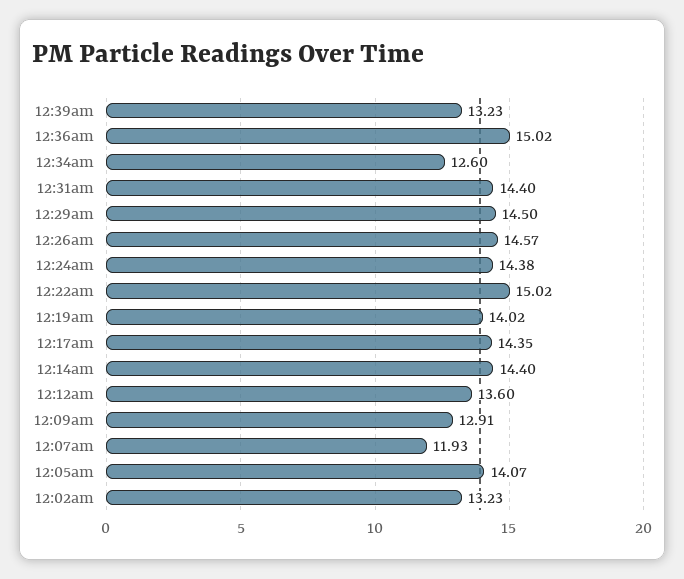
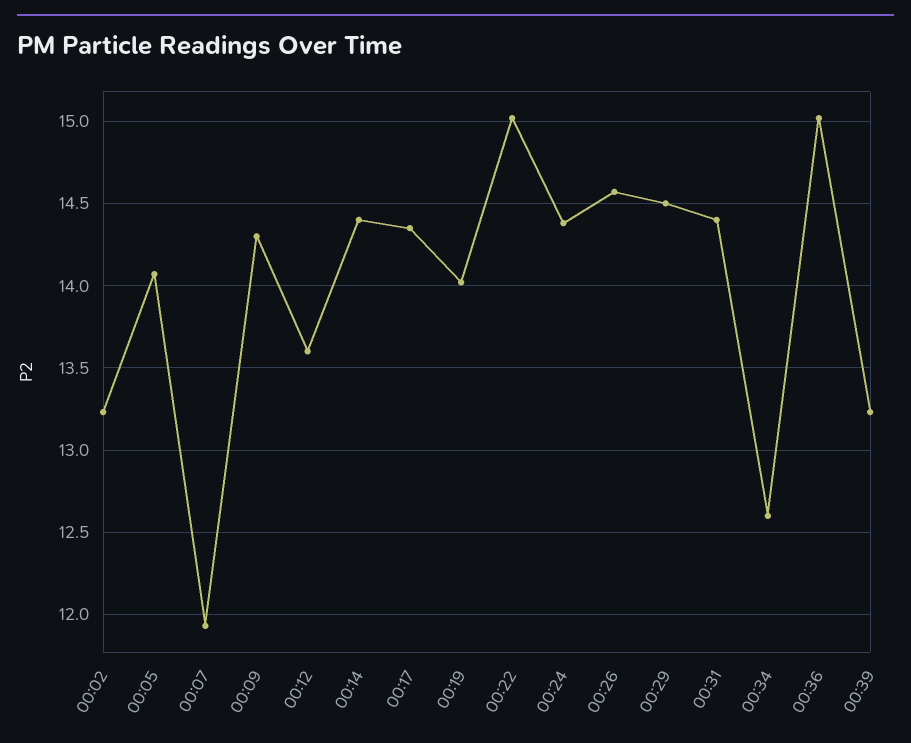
  {
    "12:39am": 13.23,
    "12:36am": 15.02,
    "12:34am": 12.6,
    "12:31am": 14.4,
    "12:29am": 14.5,
    "12:26am": 14.57,
    "12:24am": 14.38,
    "12:22am": 15.02,
    "12:19am": 14.02,
    "12:17am": 14.35,
    "12:14am": 14.4,
    "12:12am": 13.6,
-   "12:09am": 12.91,
+   "12:09am": 14.3,
    "12:07am": 11.93,
    "12:05am": 14.07,
    "12:02am": 13.23
  }

